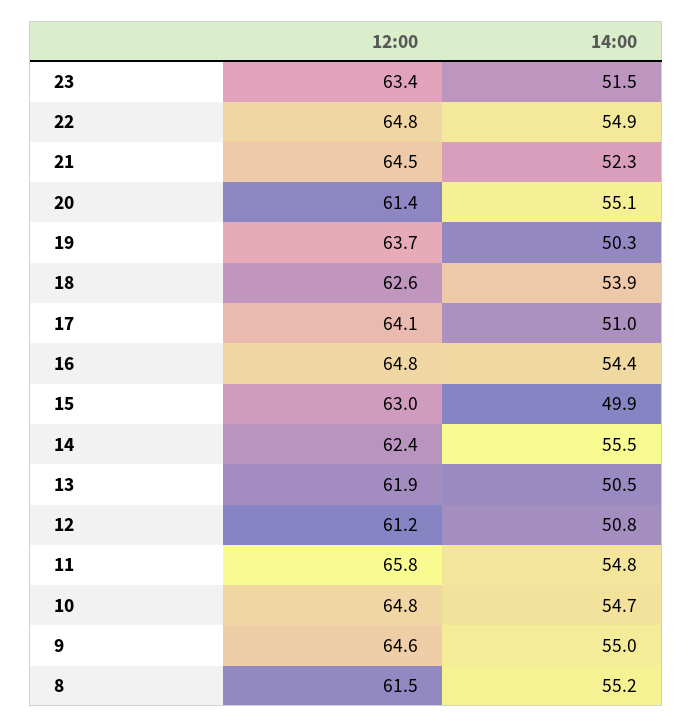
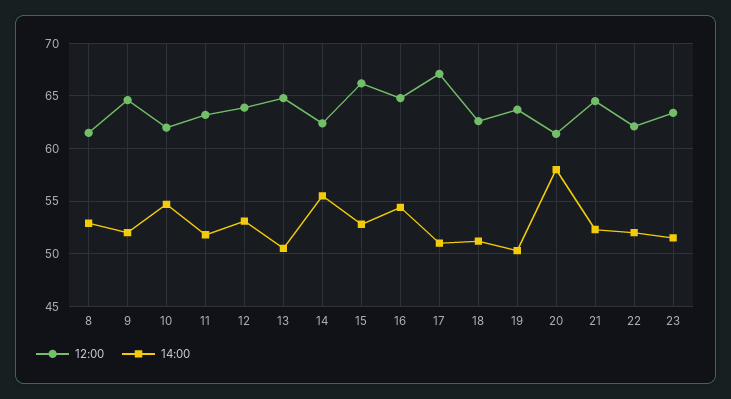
  {
    "12:00": {
      "23": 63.4,
-     "22": 64.8,
+     "22": 62,
      "21": 64.5,
      "20": 61.4,
      "19": 63.7,
      "18": 62.6,
-     "17": 64.1,
+     "17": 67,
      "16": 64.8,
-     "15": 63,
+     "15": 66,
      "14": 62.4,
-     "13": 61.9,
+     "13": 65,
-     "12": 61.2,
+     "12": 64,
-     "11": 65.8,
+     "11": 63,
-     "10": 64.8,
+     "10": 62,
      "9": 64.6,
      "8": 61.5
    },
    "14:00": {
      "23": 51.5,
-     "22": 54.9,
+     "22": 52,
      "21": 52.3,
-     "20": 55.1,
+     "20": 58,
      "19": 50.3,
-     "18": 53.9,
+     "18": 51,
      "17": 51,
      "16": 54.4,
-     "15": 49.9,
+     "15": 53,
      "14": 55.5,
      "13": 50.5,
-     "12": 50.8,
+     "12": 53,
-     "11": 54.8,
+     "11": 52,
      "10": 54.7,
-     "9": 55,
+     "9": 52,
-     "8": 55.2
+     "8": 53
    }
  }

